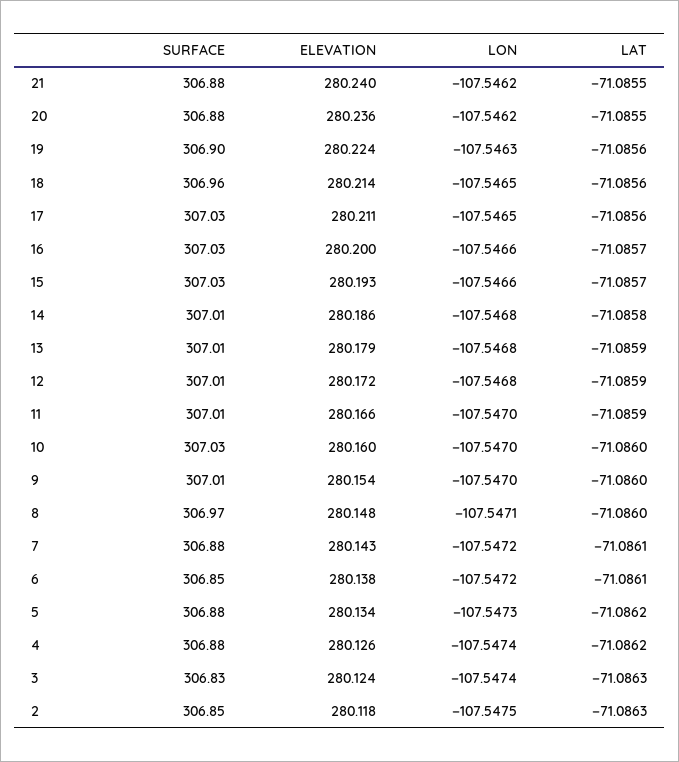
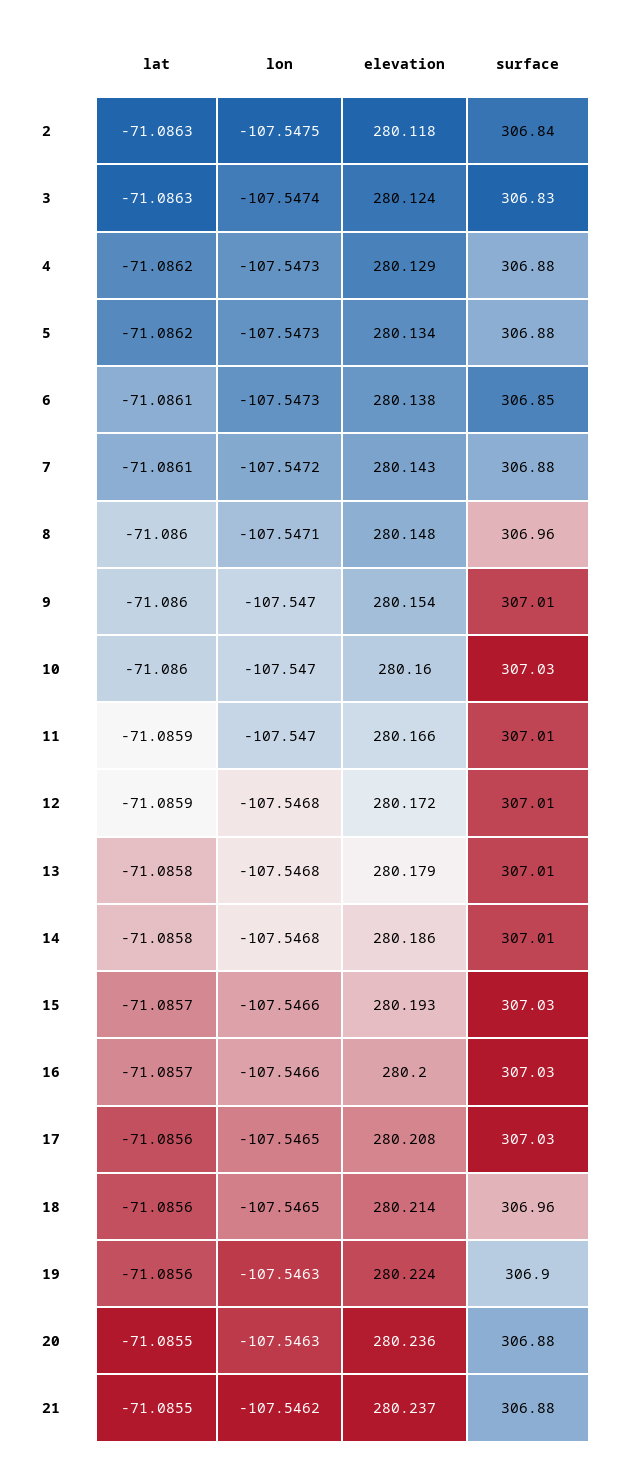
  {
    "SURFACE": {
      "21": 306.88,
      "20": 306.88,
      "19": 306.9,
      "18": 306.96,
      "17": 307.03,
      "16": 307.03,
      "15": 307.03,
      "14": 307.01,
      "13": 307.01,
      "12": 307.01,
      "11": 307.01,
      "10": 307.03,
      "9": 307.01,
-     "8": 306.97,
+     "8": 306.96,
      "7": 306.88,
      "6": 306.85,
      "5": 306.88,
      "4": 306.88,
      "3": 306.83,
-     "2": 306.85
+     "2": 306.84
    },
    "ELEVATION": {
-     "21": 280.24,
+     "21": 280.237,
      "20": 280.236,
      "19": 280.224,
      "18": 280.214,
-     "17": 280.211,
+     "17": 280.208,
      "16": 280.2,
      "15": 280.193,
      "14": 280.186,
      "13": 280.179,
      "12": 280.172,
      "11": 280.166,
      "10": 280.16,
      "9": 280.154,
      "8": 280.148,
      "7": 280.143,
      "6": 280.138,
      "5": 280.134,
-     "4": 280.126,
+     "4": 280.129,
      "3": 280.124,
      "2": 280.118
    },
    "LON": {
      "21": -107.5462,
-     "20": -107.5462,
+     "20": -107.5463,
      "19": -107.5463,
      "18": -107.5465,
      "17": -107.5465,
      "16": -107.5466,
      "15": -107.5466,
      "14": -107.5468,
      "13": -107.5468,
      "12": -107.5468,
      "11": -107.547,
      "10": -107.547,
      "9": -107.547,
      "8": -107.5471,
      "7": -107.5472,
-     "6": -107.5472,
+     "6": -107.5473,
      "5": -107.5473,
-     "4": -107.5474,
+     "4": -107.5473,
      "3": -107.5474,
      "2": -107.5475
    },
    "LAT": {
      "21": -71.0855,
      "20": -71.0855,
      "19": -71.0856,
      "18": -71.0856,
      "17": -71.0856,
      "16": -71.0857,
      "15": -71.0857,
      "14": -71.0858,
-     "13": -71.0859,
+     "13": -71.0858,
      "12": -71.0859,
      "11": -71.0859,
      "10": -71.086,
      "9": -71.086,
      "8": -71.086,
      "7": -71.0861,
      "6": -71.0861,
      "5": -71.0862,
      "4": -71.0862,
      "3": -71.0863,
      "2": -71.0863
    }
  }

